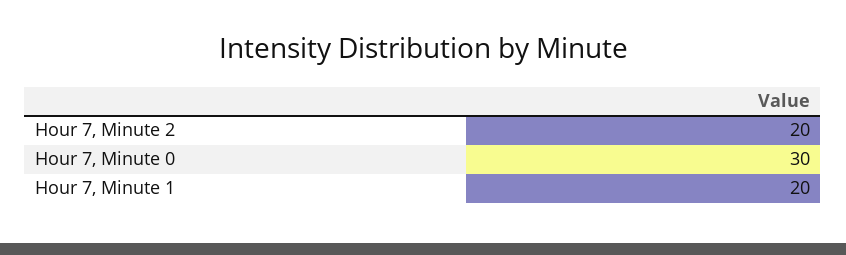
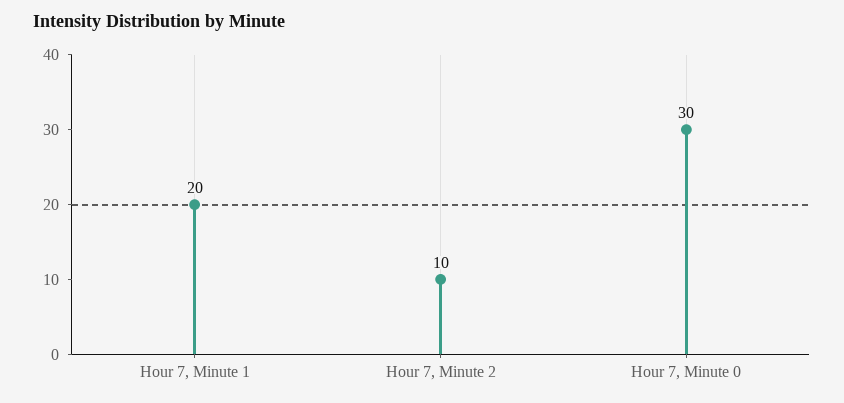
  {
-   "Hour 7, Minute 2": 20,
+   "Hour 7, Minute 2": 10,
    "Hour 7, Minute 0": 30,
    "Hour 7, Minute 1": 20
  }

